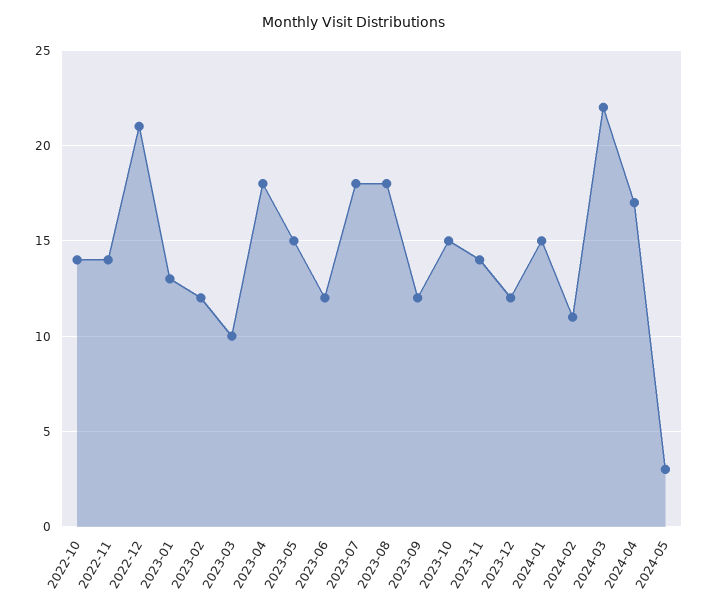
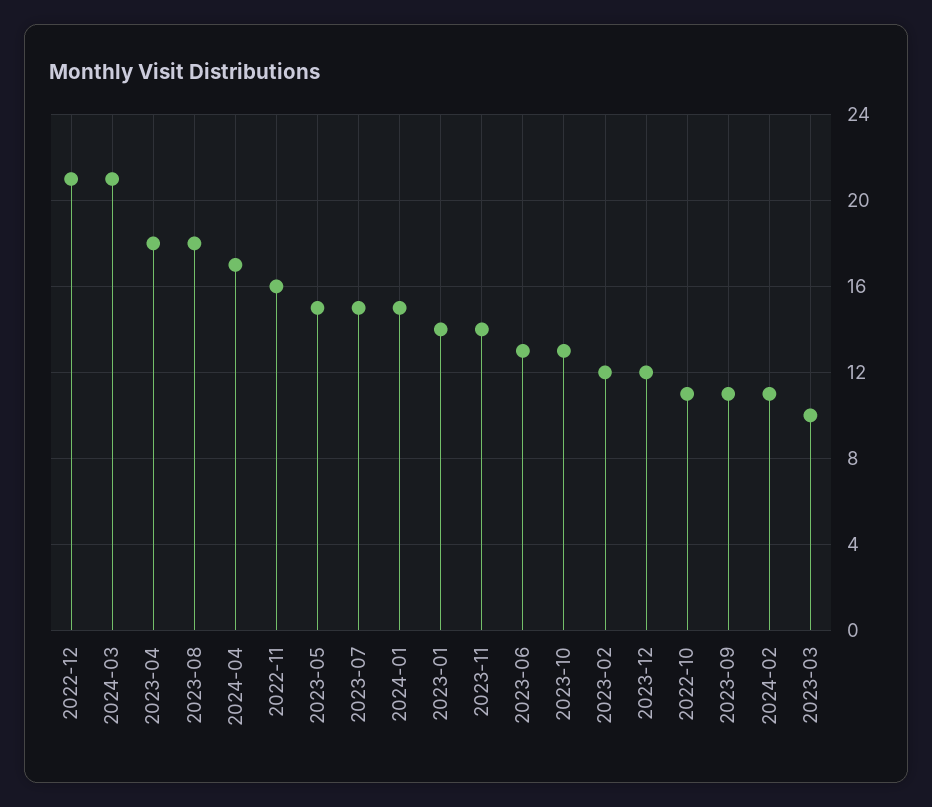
  {
-   "2022-10": 14,
+   "2022-10": 11,
-   "2022-11": 14,
+   "2022-11": 16,
    "2022-12": 21,
-   "2023-01": 13,
+   "2023-01": 14,
    "2023-02": 12,
    "2023-03": 10,
    "2023-04": 18,
    "2023-05": 15,
-   "2023-06": 12,
+   "2023-06": 13,
-   "2023-07": 18,
+   "2023-07": 15,
    "2023-08": 18,
-   "2023-09": 12,
+   "2023-09": 11,
-   "2023-10": 15,
+   "2023-10": 13,
    "2023-11": 14,
    "2023-12": 12,
    "2024-01": 15,
    "2024-02": 11,
-   "2024-03": 22,
+   "2024-03": 21,
-   "2024-04": 17,
+   "2024-04": 17
-   "2024-05": 3
  }

